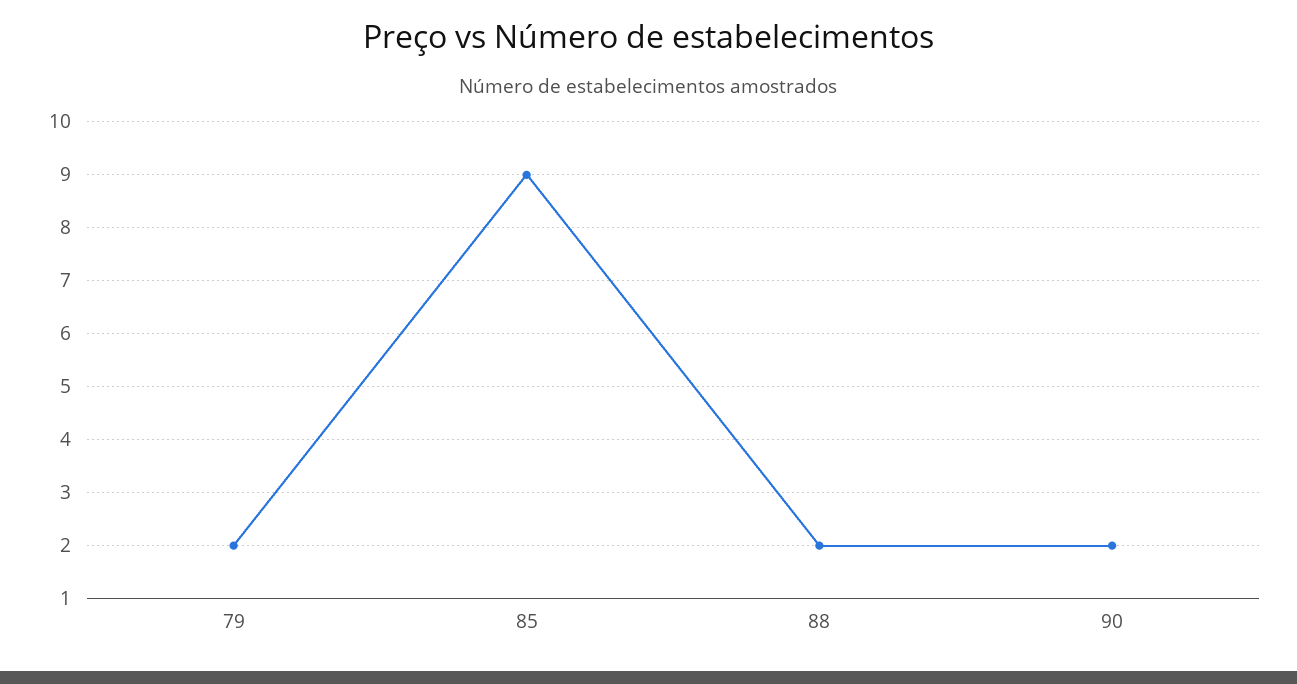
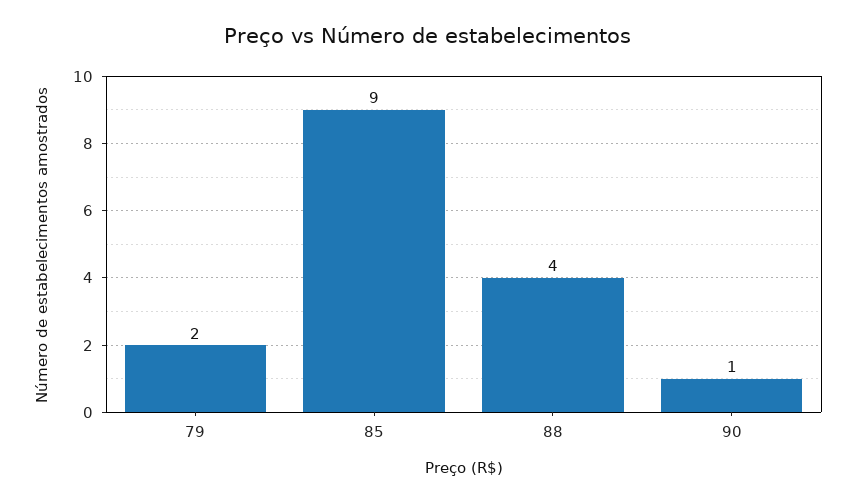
  {
    "79": 2,
    "85": 9,
-   "88": 2,
+   "88": 4,
-   "90": 2
+   "90": 1
  }

